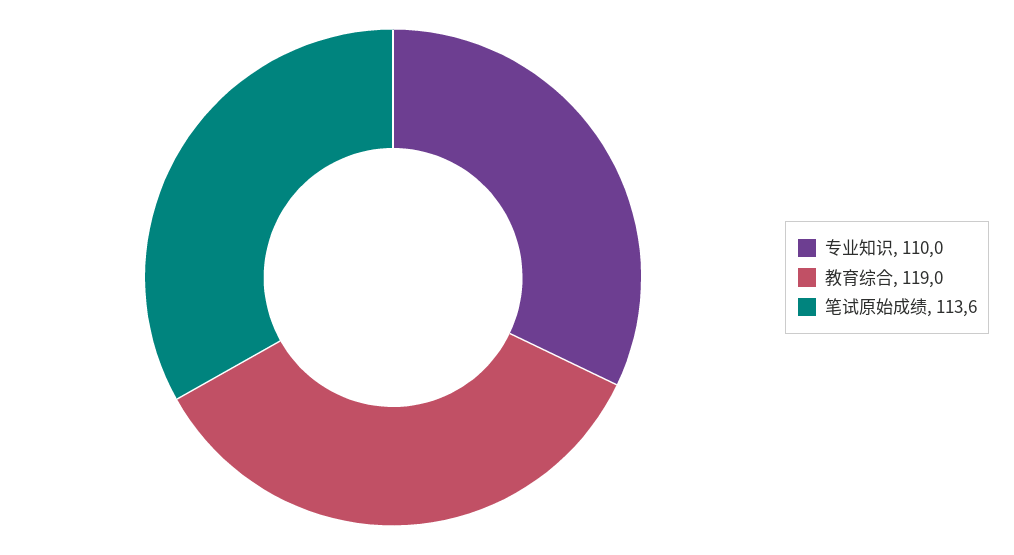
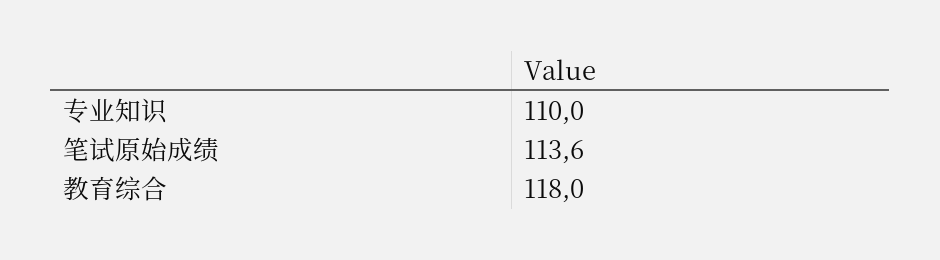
  {
    "专业知识": 110,
-   "教育综合": 119,
+   "教育综合": 118,
    "笔试原始成绩": 113.6
  }

